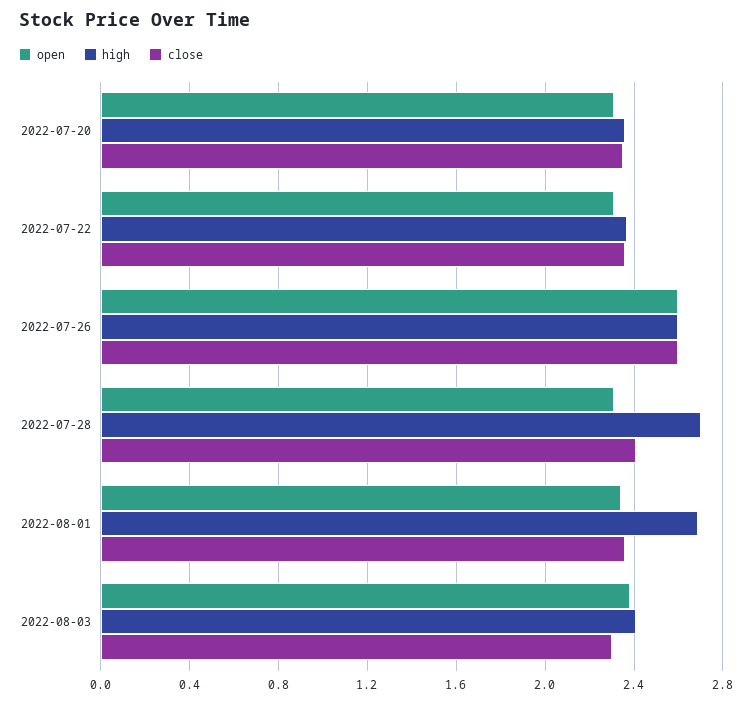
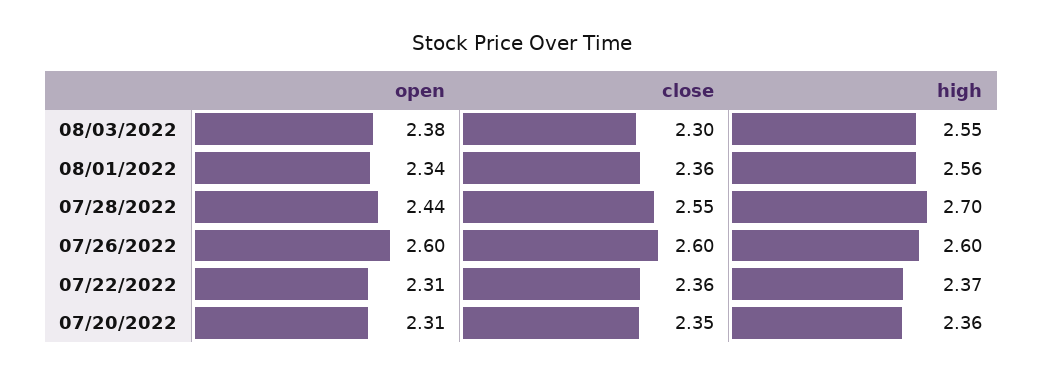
  {
    "open": {
      "2022-07-20": 2.31,
      "2022-07-22": 2.31,
      "2022-07-26": 2.6,
-     "2022-07-28": 2.3,
+     "2022-07-28": 2.44,
      "2022-08-01": 2.34,
      "2022-08-03": 2.38
    },
    "high": {
      "2022-07-20": 2.36,
      "2022-07-22": 2.37,
      "2022-07-26": 2.6,
      "2022-07-28": 2.7,
-     "2022-08-01": 2.7,
+     "2022-08-01": 2.56,
-     "2022-08-03": 2.4
+     "2022-08-03": 2.55
    },
    "close": {
      "2022-07-20": 2.35,
      "2022-07-22": 2.36,
      "2022-07-26": 2.6,
-     "2022-07-28": 2.4,
+     "2022-07-28": 2.55,
      "2022-08-01": 2.36,
      "2022-08-03": 2.3
    }
  }

